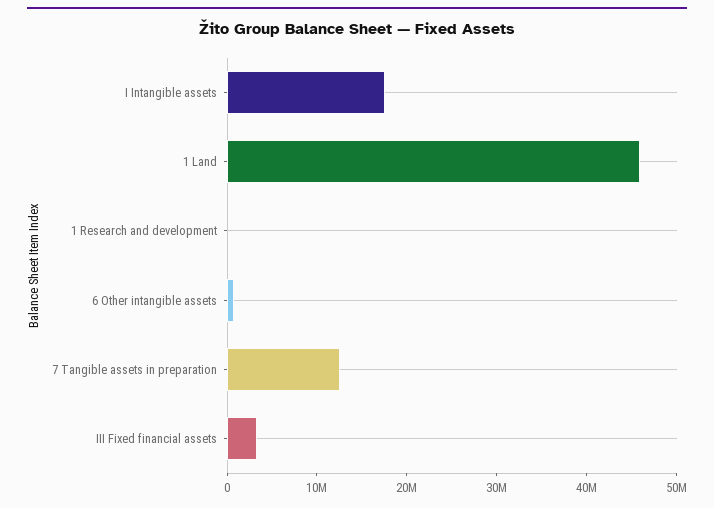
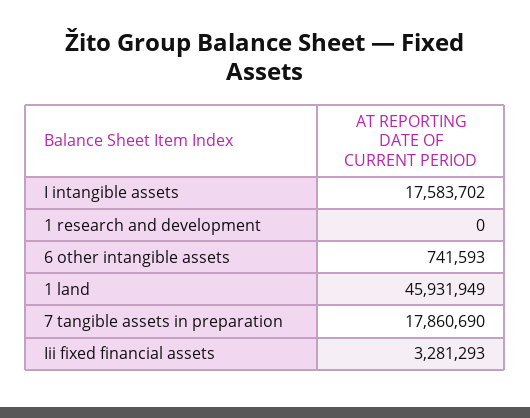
  {
    "I Intangible assets": 17583702,
    "1 Land": 45931949,
    "1 Research and development": 0,
    "6 Other intangible assets": 741593,
-   "7 Tangible assets in preparation": 12000000,
+   "7 Tangible assets in preparation": 17860690,
    "III Fixed financial assets": 3281293
  }

